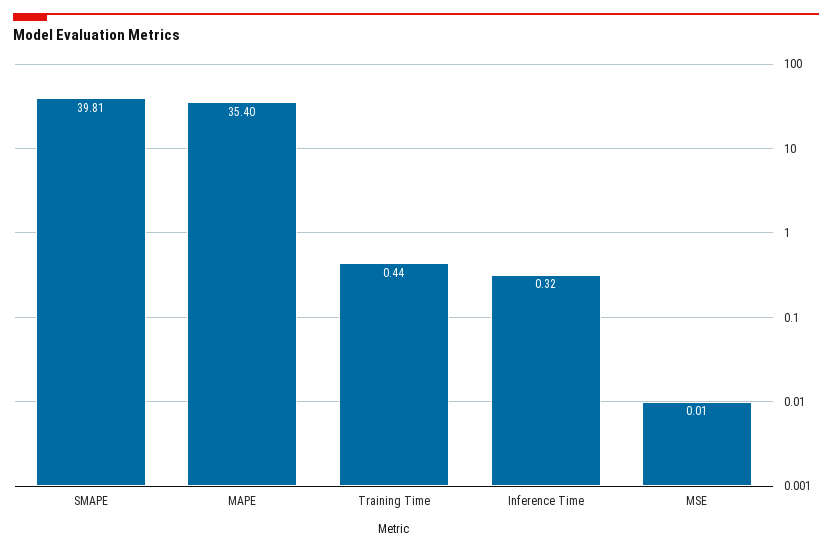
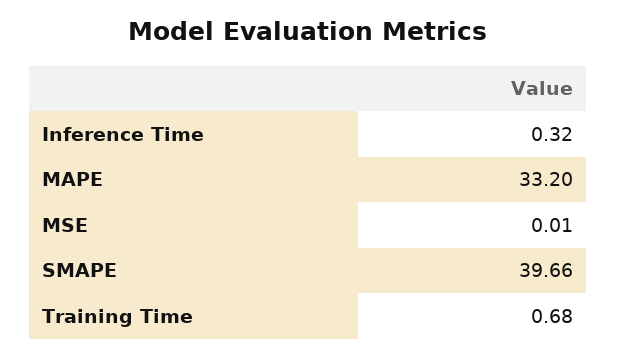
  {
-   "SMAPE": 39.81,
+   "SMAPE": 39.66,
-   "MAPE": 35.4,
+   "MAPE": 33.2,
-   "Training Time": 0.44,
+   "Training Time": 0.68,
    "Inference Time": 0.32,
    "MSE": 0.01
  }

